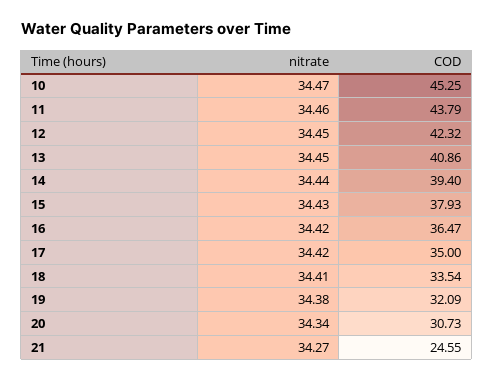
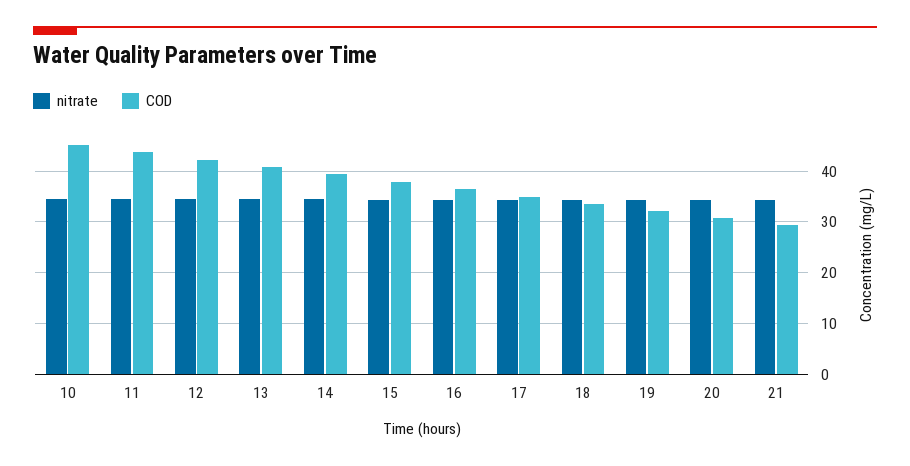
  {
    "nitrate": {
      "10": 34.47,
      "11": 34.46,
      "12": 34.45,
      "13": 34.45,
      "14": 34.44,
      "15": 34.43,
      "16": 34.42,
      "17": 34.42,
      "18": 34.41,
      "19": 34.38,
      "20": 34.34,
      "21": 34.27
    },
    "COD": {
      "10": 45.25,
      "11": 43.79,
      "12": 42.32,
      "13": 40.86,
      "14": 39.4,
      "15": 37.93,
      "16": 36.47,
      "17": 35,
      "18": 33.54,
      "19": 32.09,
      "20": 30.73,
-     "21": 24.55
+     "21": 30
    }
  }

